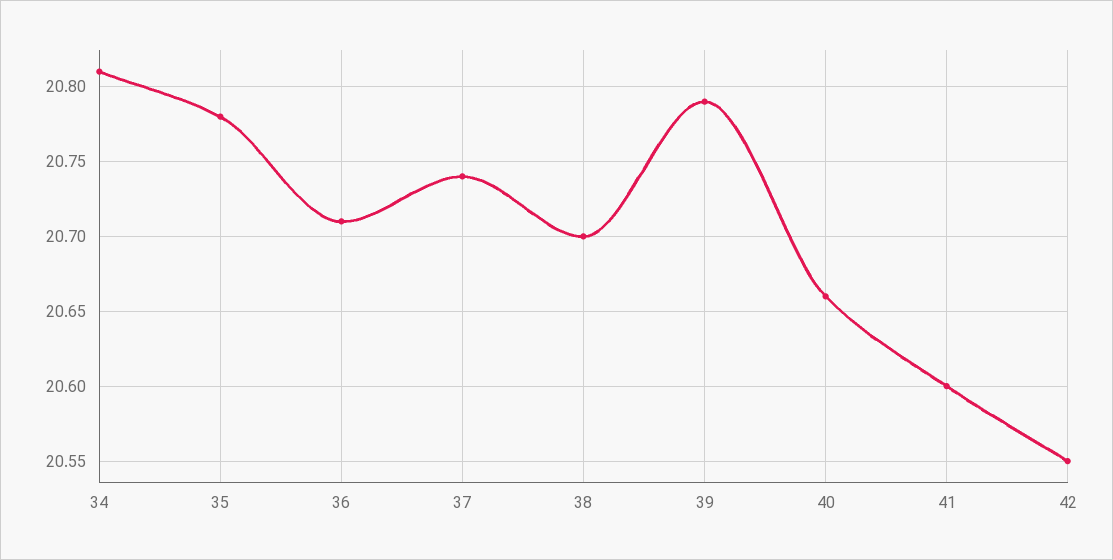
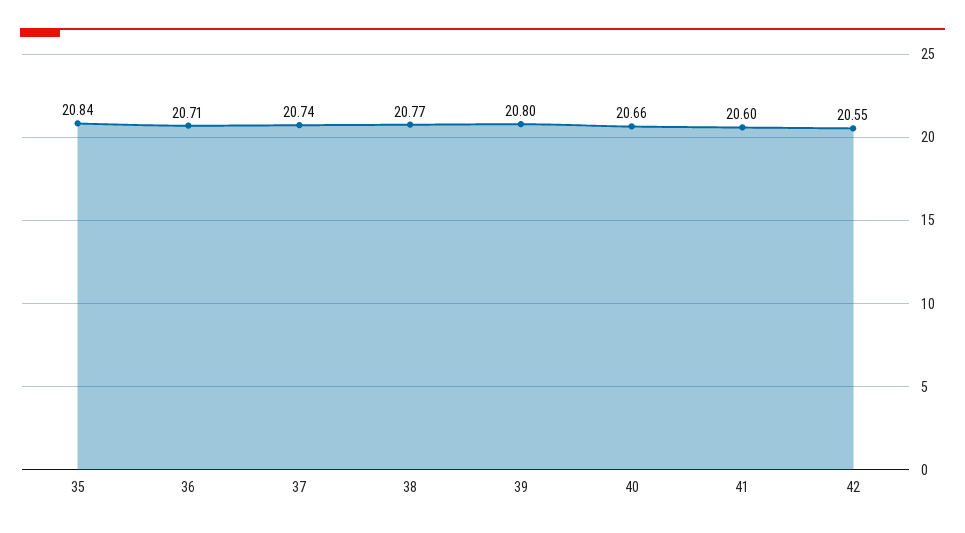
  {
-   "34": 20.81,
-   "35": 20.78,
+   "35": 20.84,
    "36": 20.71,
    "37": 20.74,
-   "38": 20.7,
+   "38": 20.77,
-   "39": 20.79,
+   "39": 20.8,
    "40": 20.66,
    "41": 20.6,
    "42": 20.55
  }

